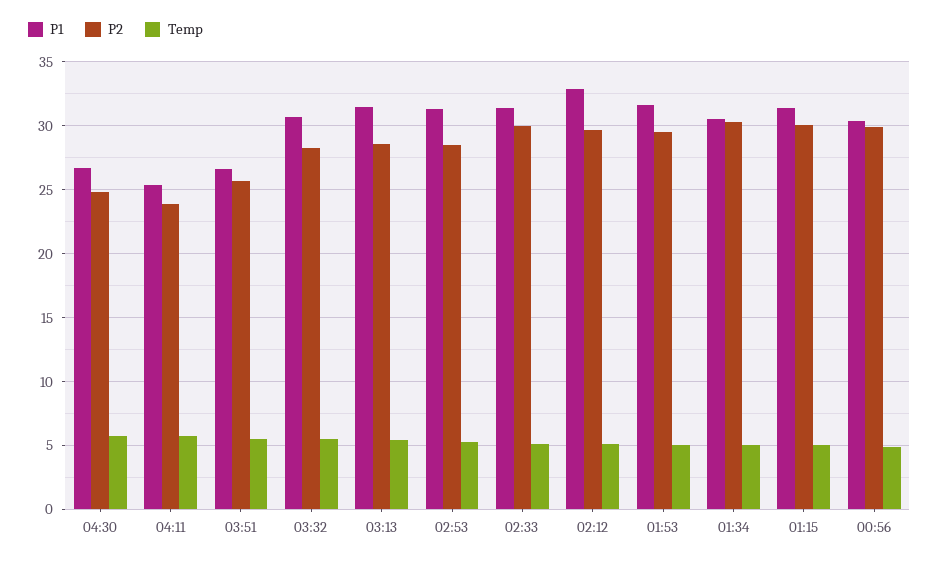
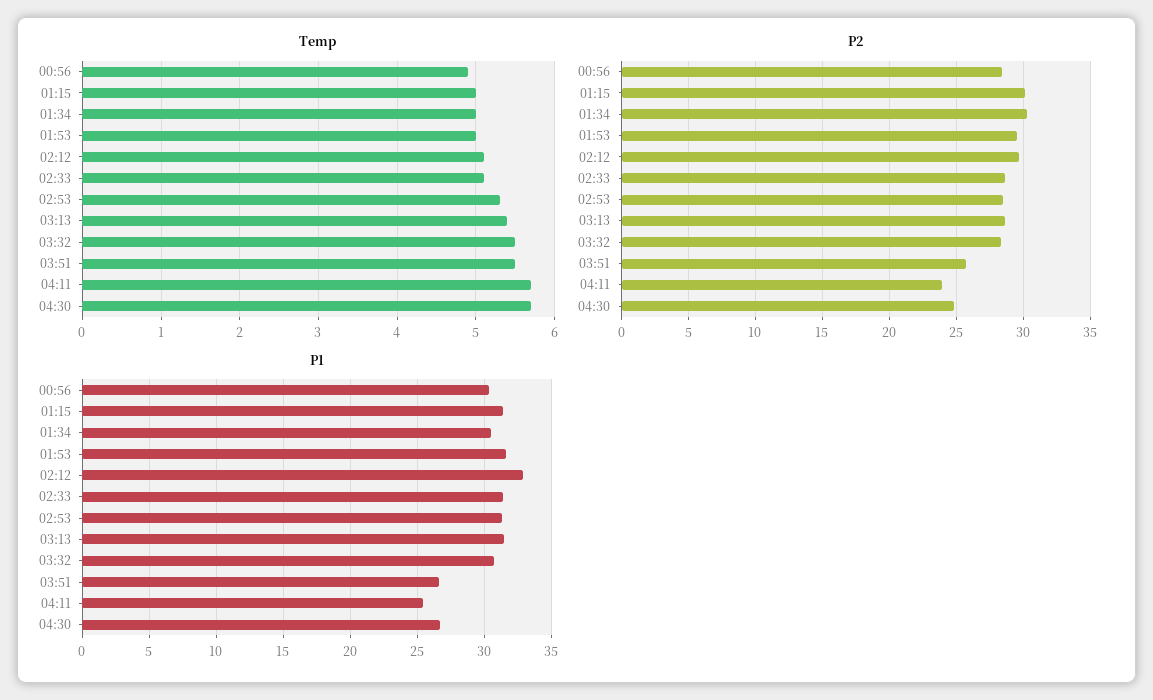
  {
    "P1": {
      "04:30": 26.5,
      "04:11": 25.5,
      "03:51": 26.5,
      "03:32": 30.5,
      "03:13": 31.5,
      "02:53": 31.5,
      "02:33": 31.5,
      "02:12": 33,
      "01:53": 31.5,
      "01:34": 30.5,
      "01:15": 31.5,
      "00:56": 30.5
    },
    "P2": {
      "04:30": 25,
      "04:11": 24,
      "03:51": 25.5,
      "03:32": 28.5,
      "03:13": 28.5,
      "02:53": 28.5,
-     "02:33": 30,
+     "02:33": 28.5,
      "02:12": 29.5,
      "01:53": 29.5,
      "01:34": 30.5,
      "01:15": 30,
-     "00:56": 30
+     "00:56": 28.5
    },
    "Temp": {
      "04:30": 5.7,
      "04:11": 5.7,
      "03:51": 5.5,
      "03:32": 5.5,
      "03:13": 5.4,
      "02:53": 5.3,
      "02:33": 5.1,
      "02:12": 5.1,
      "01:53": 5,
      "01:34": 5,
      "01:15": 5,
      "00:56": 4.9
    }
  }

